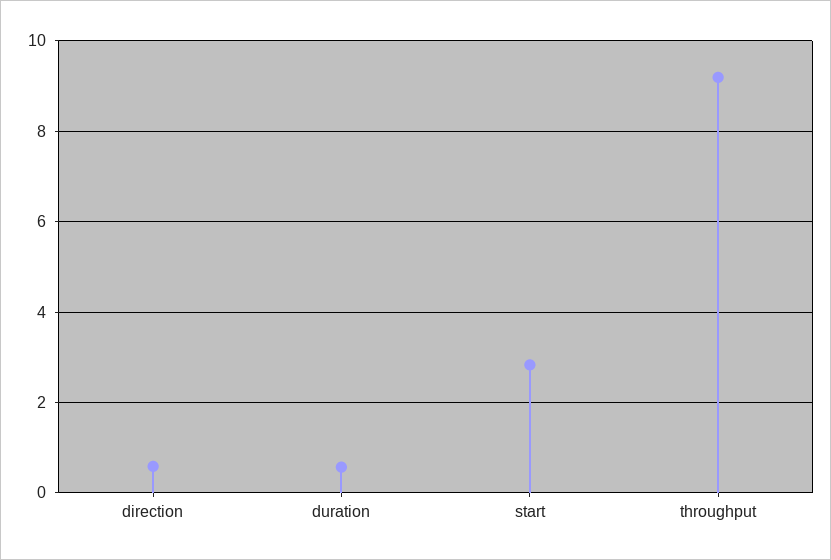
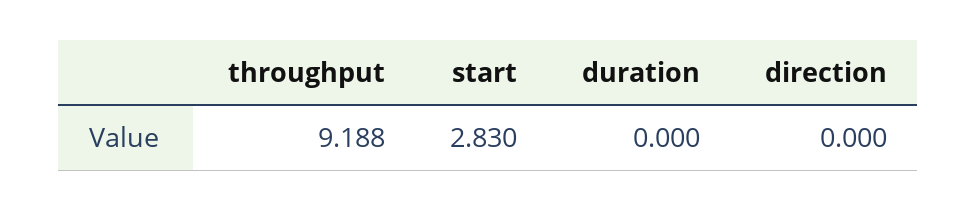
  {
-   "direction": 0.6,
+   "direction": 0,
-   "duration": 0.6,
+   "duration": 0,
    "start": 2.83,
    "throughput": 9.188
  }

